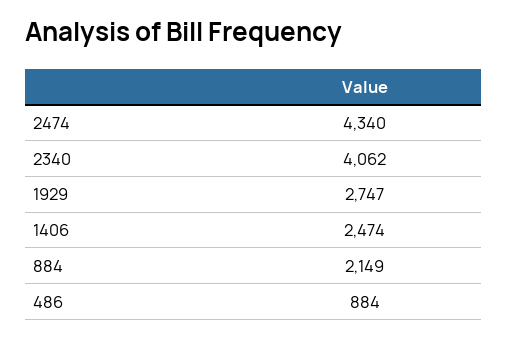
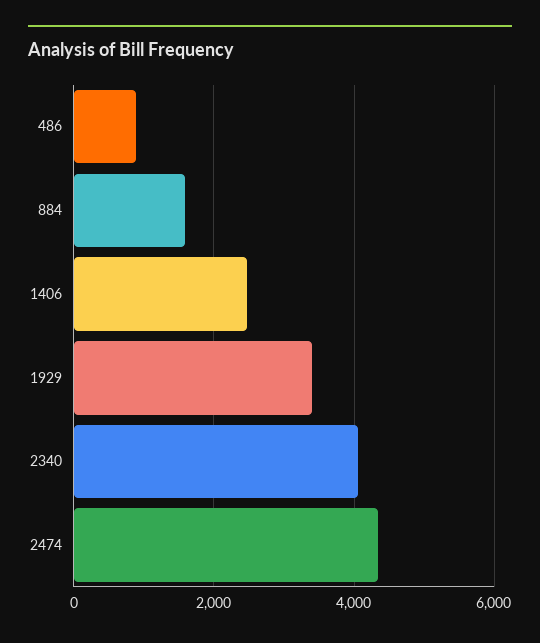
  {
    "2474": 4340,
    "2340": 4062,
-   "1929": 2747,
+   "1929": 3400,
    "1406": 2474,
-   "884": 2149,
+   "884": 1600,
    "486": 884
  }

